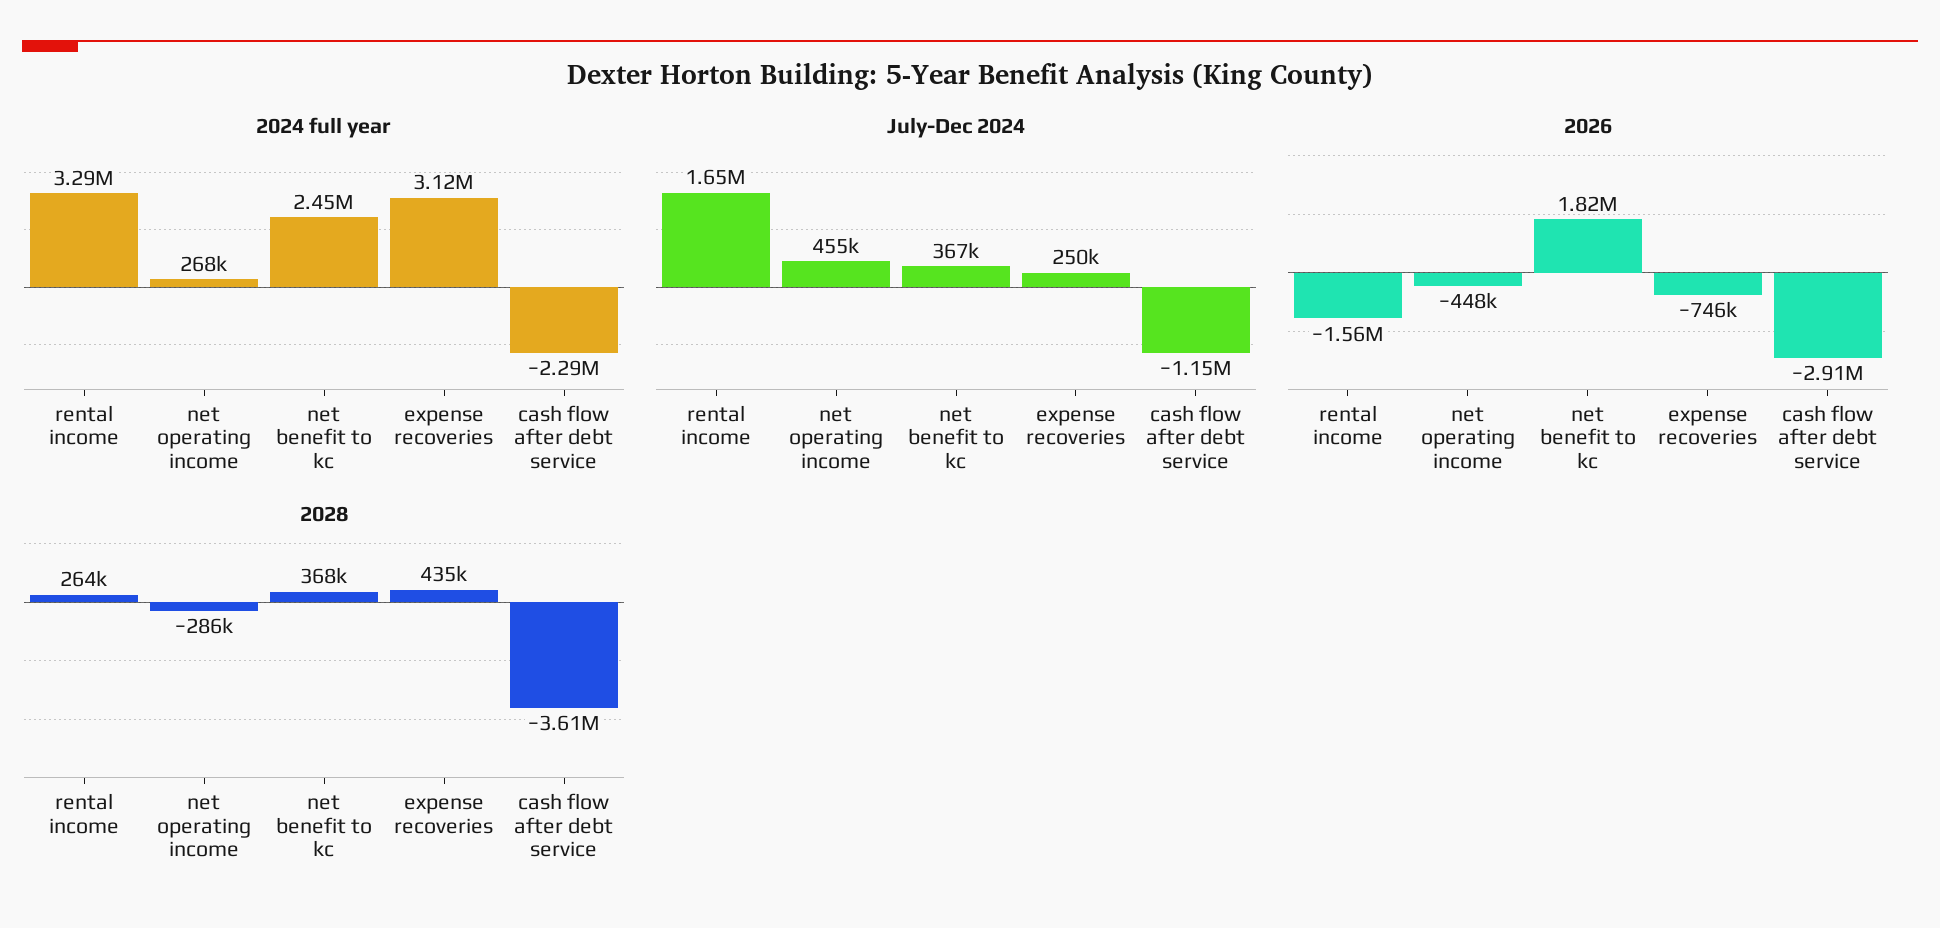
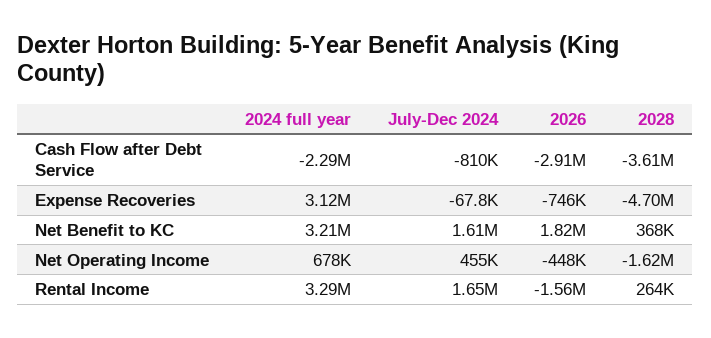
  {
    "2024 full year": {
      "rental income": 3290000,
-     "net operating income": 268000,
+     "net operating income": 678000,
-     "net benefit to kc": 2450000,
+     "net benefit to kc": 3210000,
      "expense recoveries": 3120000,
      "cash flow after debt service": -2290000
    },
    "July-Dec 2024": {
      "rental income": 1650000,
      "net operating income": 455000,
-     "net benefit to kc": 367000,
+     "net benefit to kc": 1610000,
-     "expense recoveries": 250000,
+     "expense recoveries": -67800,
-     "cash flow after debt service": -1150000
+     "cash flow after debt service": -810000
    },
    "2026": {
      "rental income": -1560000,
      "net operating income": -448000,
      "net benefit to kc": 1820000,
      "expense recoveries": -746000,
      "cash flow after debt service": -2910000
    },
    "2028": {
      "rental income": 264000,
-     "net operating income": -286000,
+     "net operating income": -1620000,
      "net benefit to kc": 368000,
-     "expense recoveries": 435000,
+     "expense recoveries": -4700000,
      "cash flow after debt service": -3610000
    }
  }

